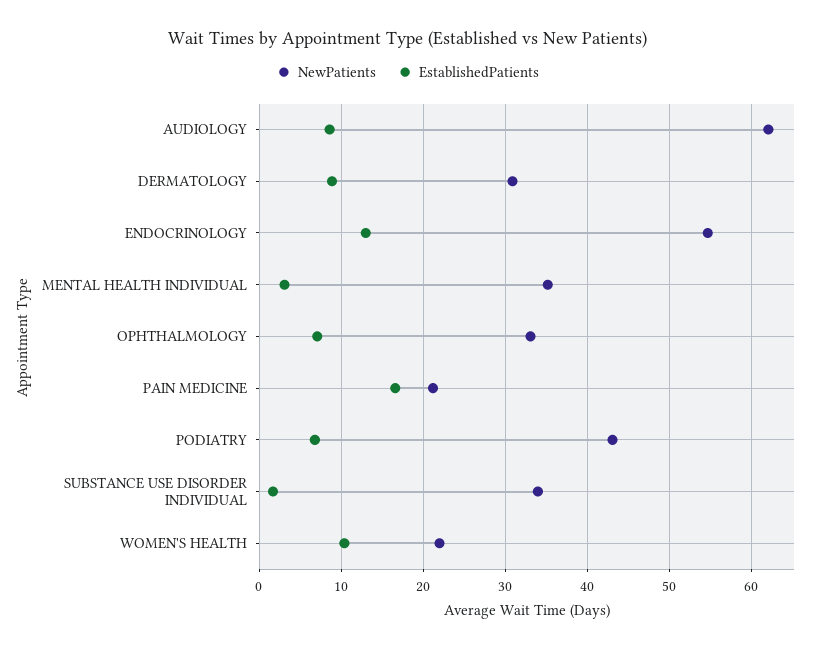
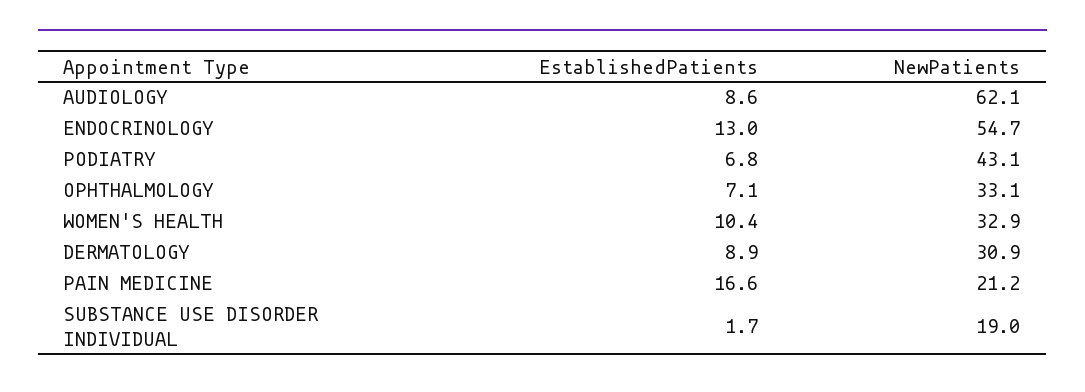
  {
    "NewPatients": {
      "AUDIOLOGY": 62.1,
      "DERMATOLOGY": 30.9,
      "ENDOCRINOLOGY": 54.7,
-     "MENTAL HEALTH INDIVIDUAL": 35,
      "OPHTHALMOLOGY": 33.1,
      "PAIN MEDICINE": 21.2,
      "PODIATRY": 43.1,
-     "SUBSTANCE USE DISORDER INDIVIDUAL": 34,
+     "SUBSTANCE USE DISORDER INDIVIDUAL": 19,
-     "WOMEN'S HEALTH": 22
+     "WOMEN'S HEALTH": 32.9
    },
    "EstablishedPatients": {
      "AUDIOLOGY": 8.6,
      "DERMATOLOGY": 8.9,
      "ENDOCRINOLOGY": 13,
-     "MENTAL HEALTH INDIVIDUAL": 3,
      "OPHTHALMOLOGY": 7.1,
      "PAIN MEDICINE": 16.6,
      "PODIATRY": 6.8,
      "SUBSTANCE USE DISORDER INDIVIDUAL": 1.7,
      "WOMEN'S HEALTH": 10.4
    }
  }

